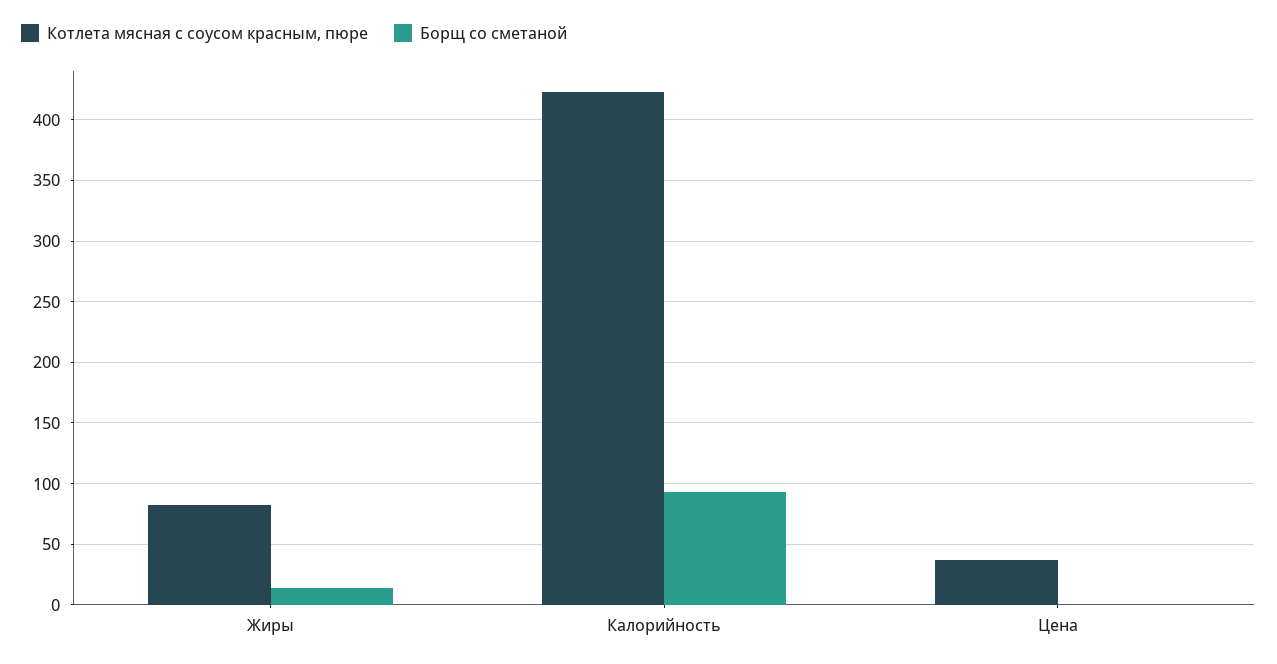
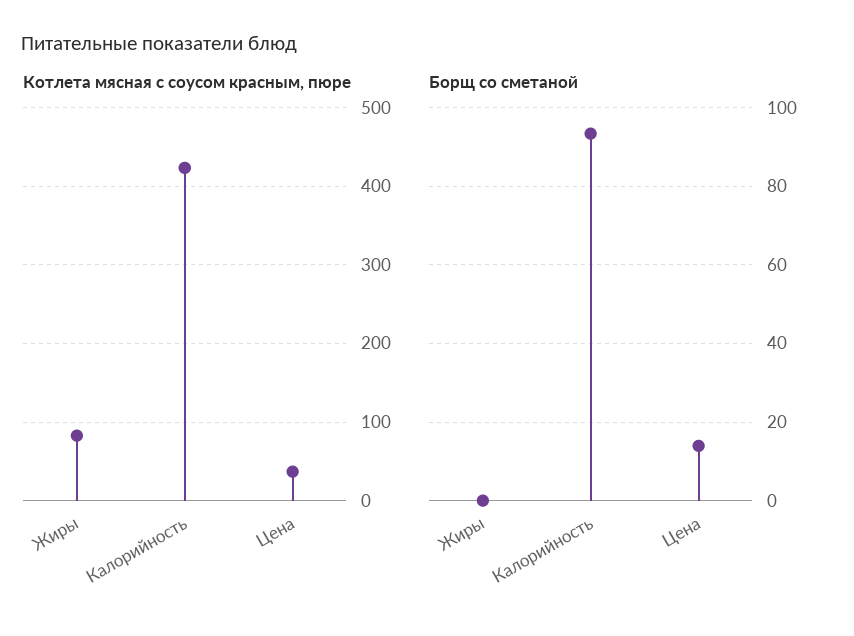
  {
    "Котлета мясная с соусом красным, пюре": {
      "Жиры": 85,
      "Калорийность": 425,
      "Цена": 35
    },
    "Борщ со сметаной": {
-     "Жиры": 15,
+     "Жиры": 0,
      "Калорийность": 94,
-     "Цена": 0
+     "Цена": 14
    }
  }

